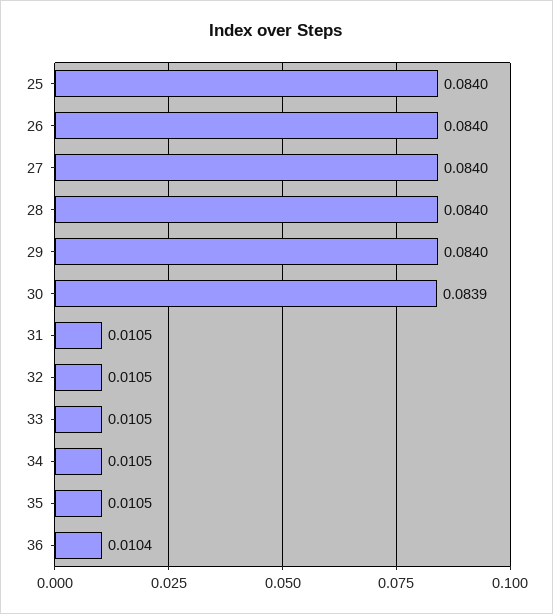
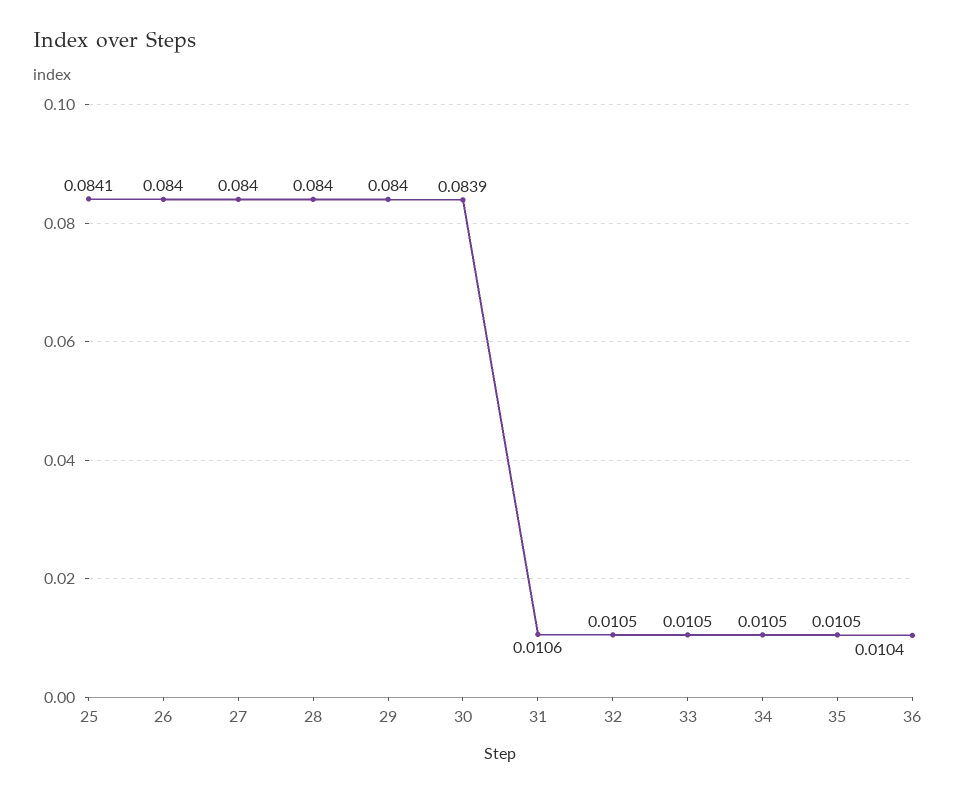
  {
-   "25": 0.084,
+   "25": 0.0841,
    "26": 0.084,
    "27": 0.084,
    "28": 0.084,
    "29": 0.084,
    "30": 0.0839,
-   "31": 0.0105,
+   "31": 0.0106,
    "32": 0.0105,
    "33": 0.0105,
    "34": 0.0105,
    "35": 0.0105,
    "36": 0.0104
  }

